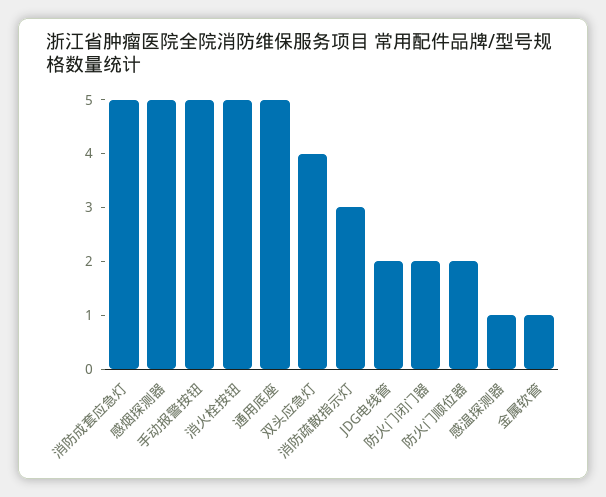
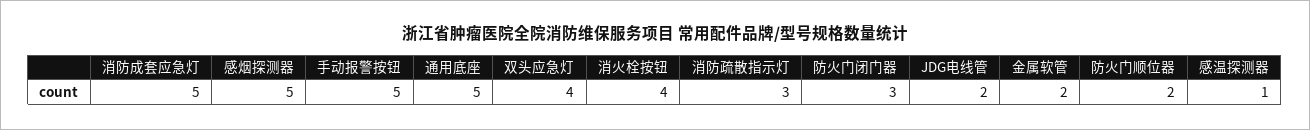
  {
    "消防成套应急灯": 5,
    "感烟探测器": 5,
    "手动报警按钮": 5,
-   "消火栓按钮": 5,
+   "消火栓按钮": 4,
    "通用底座": 5,
    "双头应急灯": 4,
    "消防疏散指示灯": 3,
    "JDG电线管": 2,
-   "防火门闭门器": 2,
+   "防火门闭门器": 3,
    "防火门顺位器": 2,
    "感温探测器": 1,
-   "金属软管": 1
+   "金属软管": 2
  }

